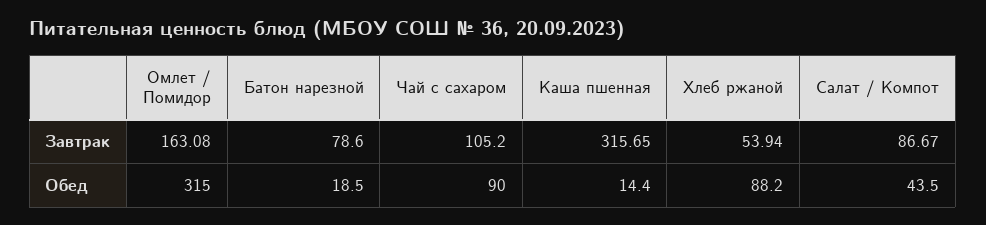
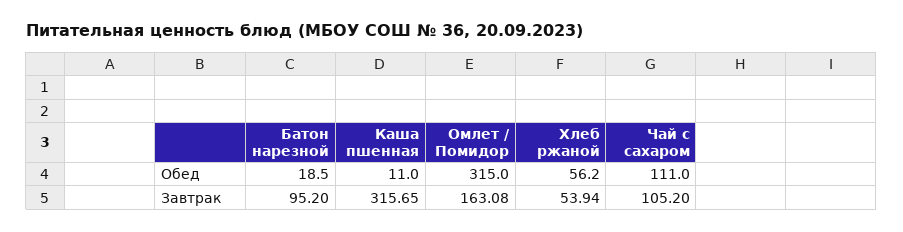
  {
    "Омлет / Помидор": {
      "Завтрак": 163.08,
      "Обед": 315
    },
    "Батон нарезной": {
-     "Завтрак": 78.6,
+     "Завтрак": 95.2,
      "Обед": 18.5
    },
    "Чай с сахаром": {
      "Завтрак": 105.2,
-     "Обед": 90
+     "Обед": 111
    },
    "Каша пшенная": {
      "Завтрак": 315.65,
-     "Обед": 14.4
+     "Обед": 11
    },
    "Хлеб ржаной": {
      "Завтрак": 53.94,
-     "Обед": 88.2
+     "Обед": 56.2
-   },
+   }
-   "Салат / Компот": {
-     "Завтрак": 86.67,
-     "Обед": 43.5
-   }
  }

